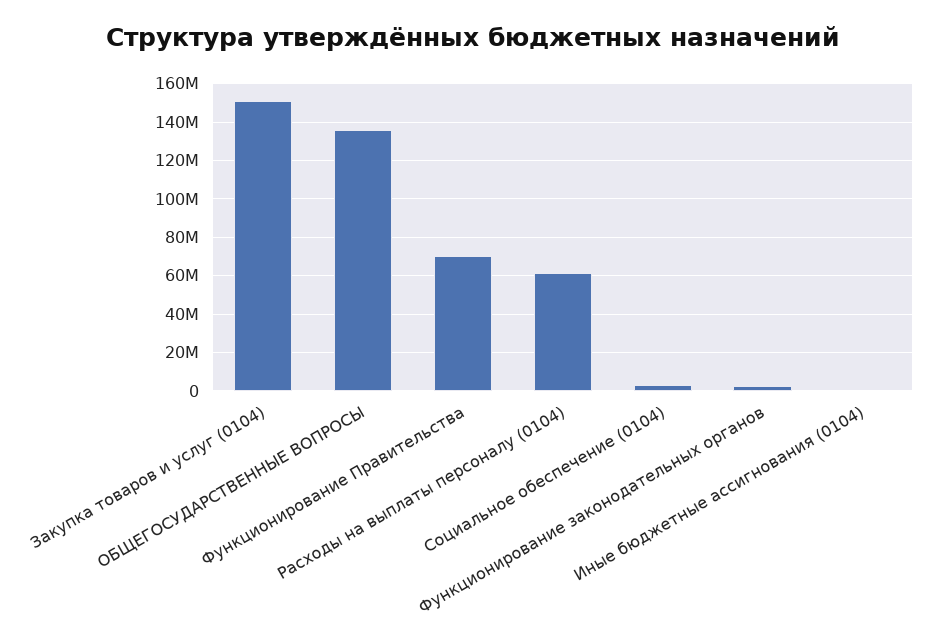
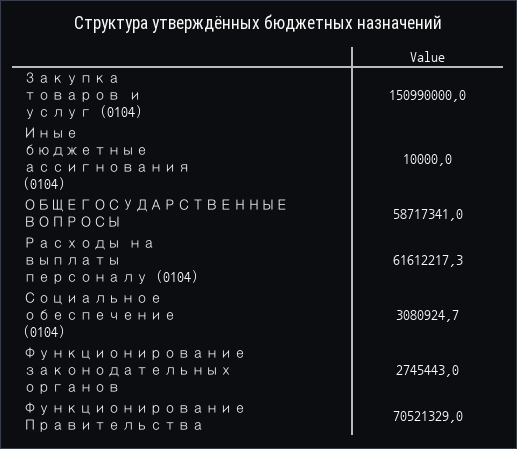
  {
    "Закупка товаров и услуг (0104)": 150990000,
-   "ОБЩЕГОСУДАРСТВЕННЫЕ ВОПРОСЫ": 135000000,
+   "ОБЩЕГОСУДАРСТВЕННЫЕ ВОПРОСЫ": 58717341,
    "Функционирование Правительства": 70521329,
    "Расходы на выплаты персоналу (0104)": 61612217.3,
    "Социальное обеспечение (0104)": 3080924.7,
    "Функционирование законодательных органов": 2745443,
    "Иные бюджетные ассигнования (0104)": 10000
  }

